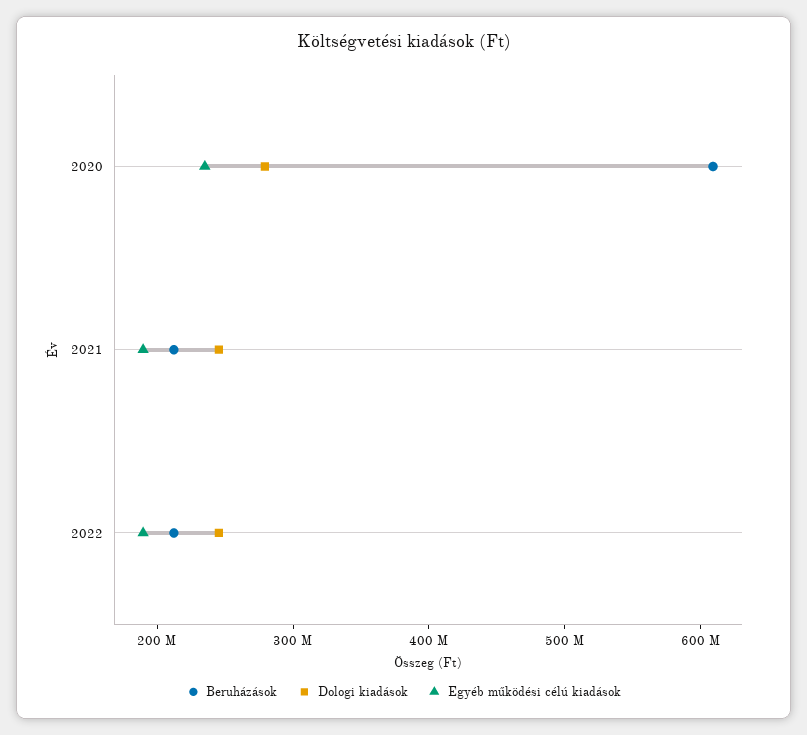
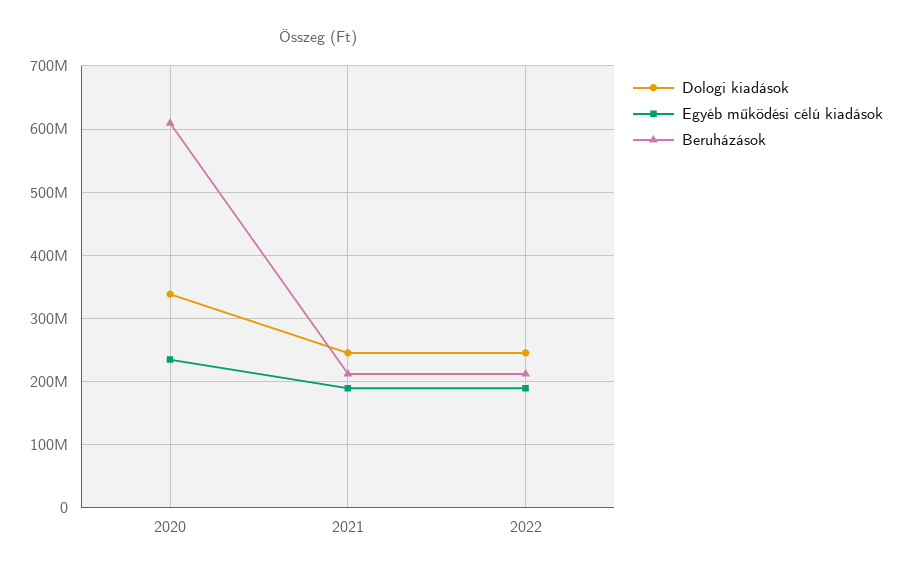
  {
    "Beruházások": {
      "2020": 610000000,
      "2021": 210000000,
      "2022": 210000000
    },
    "Dologi kiadások": {
-     "2020": 280000000,
+     "2020": 340000000,
      "2021": 250000000,
      "2022": 250000000
    },
    "Egyéb működési célú kiadások": {
      "2020": 230000000,
      "2021": 190000000,
      "2022": 190000000
    }
  }

